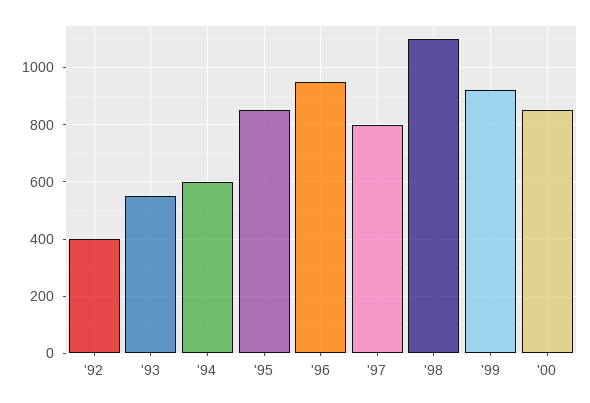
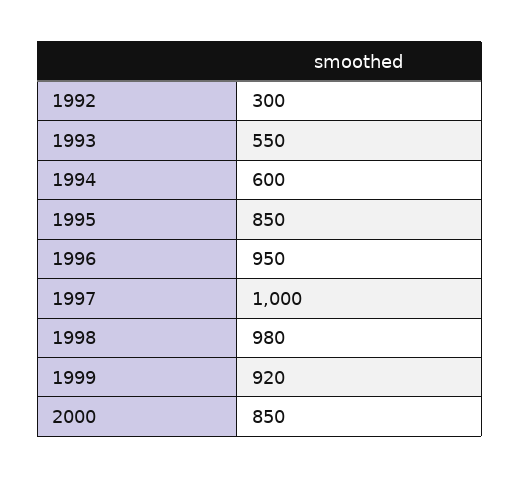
  {
-   "'92": 400,
+   "'92": 300,
    "'93": 550,
    "'94": 600,
    "'95": 850,
    "'96": 950,
-   "'97": 800,
+   "'97": 1000,
-   "'98": 1100,
+   "'98": 980,
    "'99": 920,
    "'00": 850
  }

